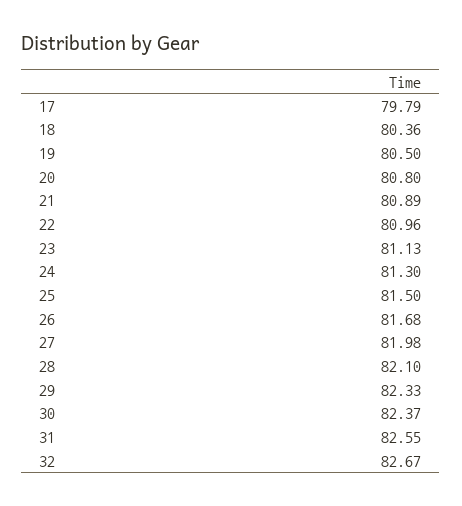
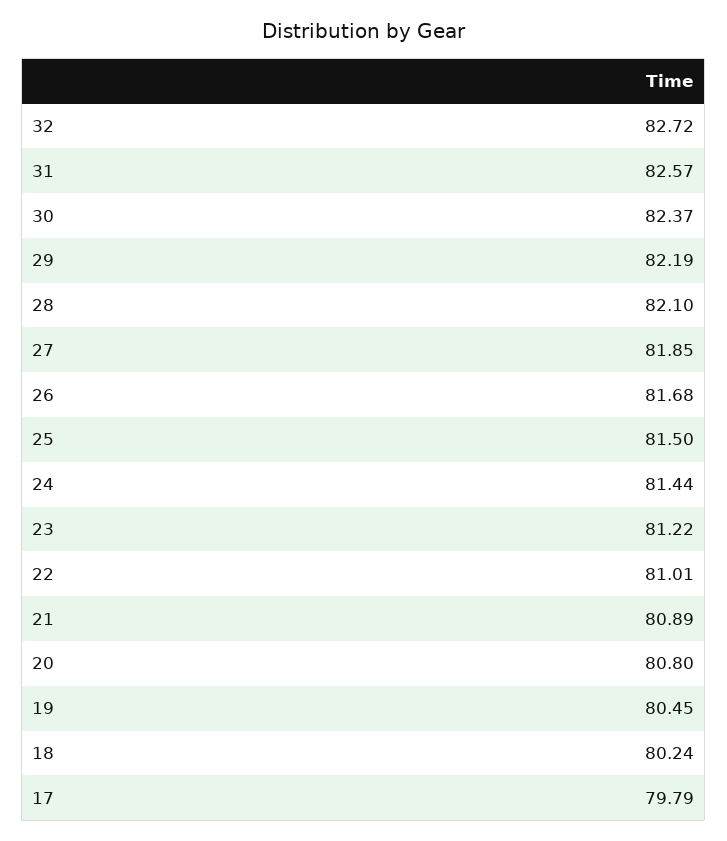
  {
    "17": 79.79,
-   "18": 80.36,
+   "18": 80.24,
-   "19": 80.5,
+   "19": 80.45,
    "20": 80.8,
    "21": 80.89,
-   "22": 80.96,
+   "22": 81.01,
-   "23": 81.13,
+   "23": 81.22,
-   "24": 81.3,
+   "24": 81.44,
    "25": 81.5,
    "26": 81.68,
-   "27": 81.98,
+   "27": 81.85,
    "28": 82.1,
-   "29": 82.33,
+   "29": 82.19,
    "30": 82.37,
-   "31": 82.55,
+   "31": 82.57,
-   "32": 82.67
+   "32": 82.72
  }

